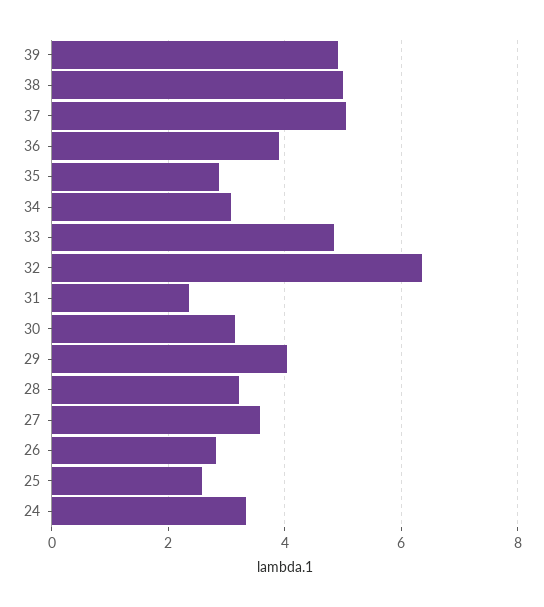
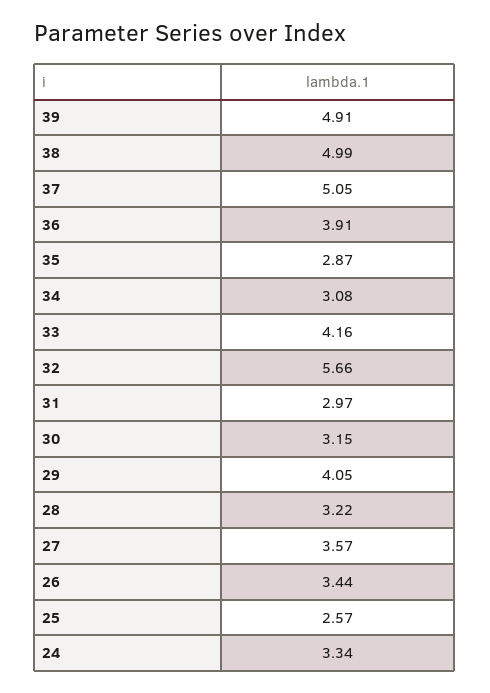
  {
    "39": 4.91,
    "38": 4.99,
    "37": 5.05,
    "36": 3.91,
    "35": 2.87,
    "34": 3.08,
-   "33": 4.8,
+   "33": 4.16,
-   "32": 6.4,
+   "32": 5.66,
-   "31": 2.4,
+   "31": 2.97,
    "30": 3.15,
    "29": 4.05,
    "28": 3.22,
    "27": 3.57,
-   "26": 2.8,
+   "26": 3.44,
    "25": 2.57,
    "24": 3.34
  }

